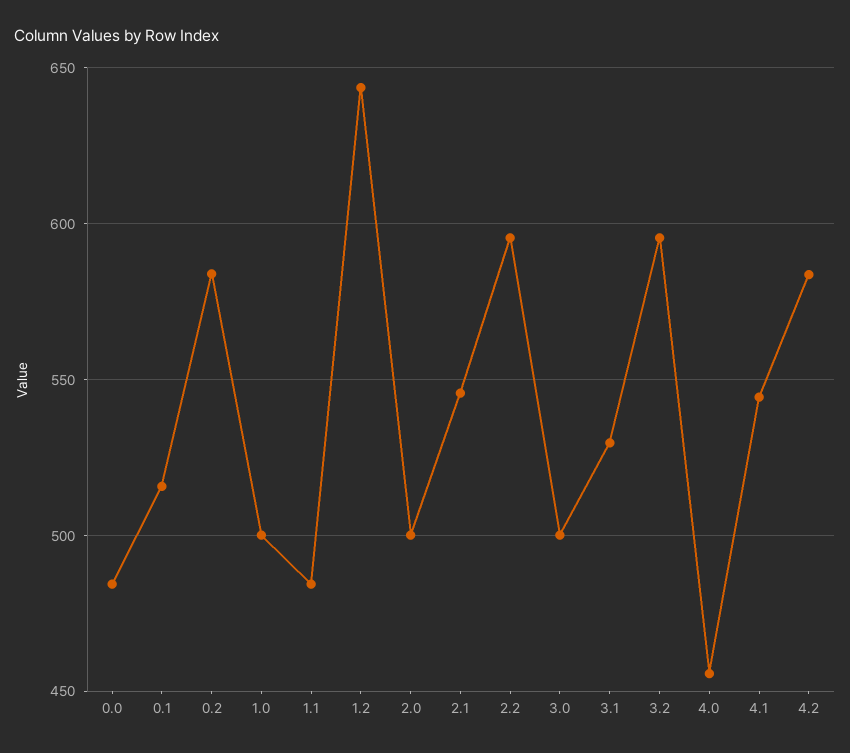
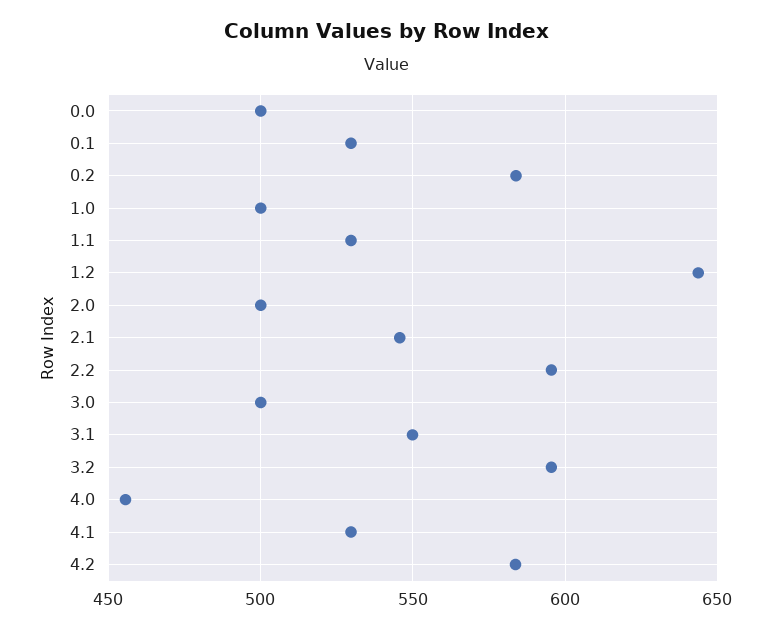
  {
-   "0.0": 485,
+   "0.0": 500,
-   "0.1": 515,
+   "0.1": 530,
    "0.2": 585,
    "1.0": 500,
-   "1.1": 485,
+   "1.1": 530,
    "1.2": 645,
    "2.0": 500,
    "2.1": 545,
    "2.2": 595,
    "3.0": 500,
-   "3.1": 530,
+   "3.1": 550,
    "3.2": 595,
    "4.0": 455,
-   "4.1": 545,
+   "4.1": 530,
    "4.2": 585
  }

